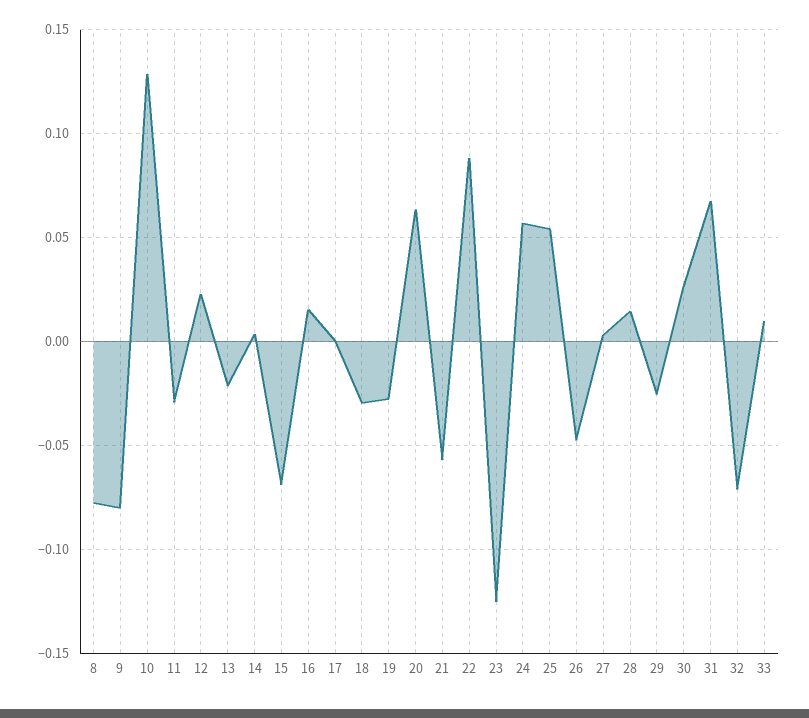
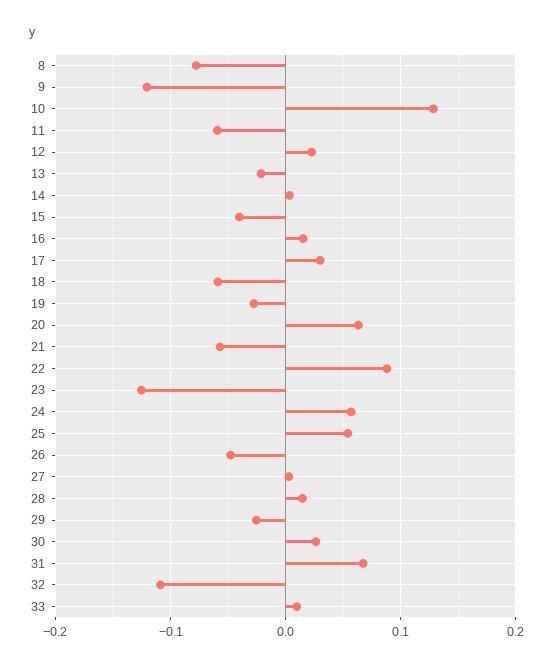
  {
    "8": -0.08,
-   "9": -0.08,
+   "9": -0.12,
    "10": 0.13,
-   "11": -0.03,
+   "11": -0.06,
    "12": 0.025,
    "13": -0.02,
    "14": 0.005,
-   "15": -0.07,
+   "15": -0.04,
    "16": 0.015,
-   "17": 0,
+   "17": 0.03,
-   "18": -0.03,
+   "18": -0.06,
    "19": -0.03,
    "20": 0.065,
    "21": -0.055,
    "22": 0.09,
    "23": -0.125,
    "24": 0.055,
    "25": 0.055,
    "26": -0.05,
    "27": 0.005,
    "28": 0.015,
    "29": -0.025,
    "30": 0.025,
    "31": 0.065,
-   "32": -0.07,
+   "32": -0.11,
    "33": 0.01
  }

